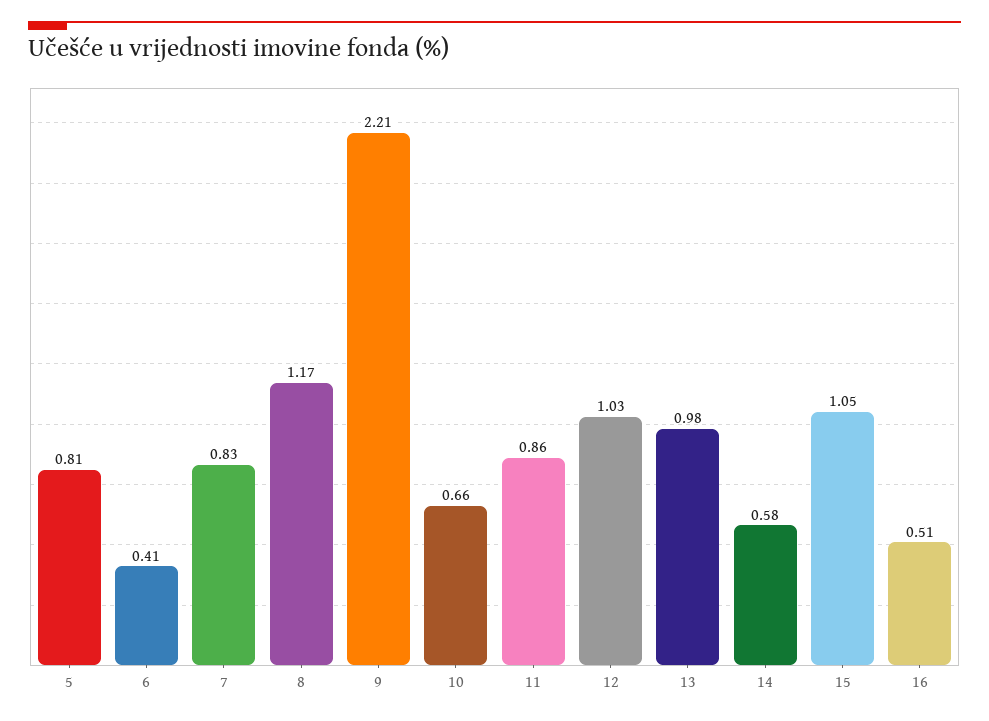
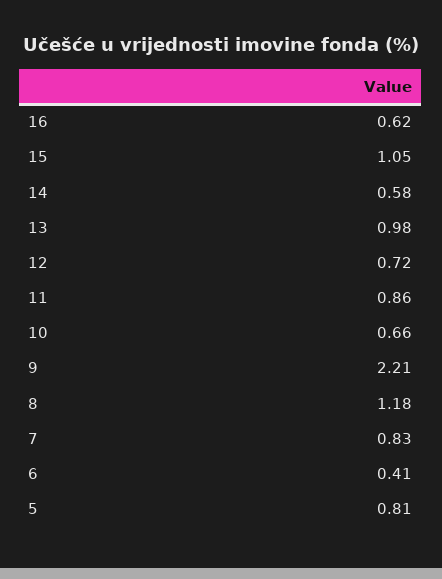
  {
    "5": 0.81,
    "6": 0.41,
    "7": 0.83,
-   "8": 1.17,
+   "8": 1.18,
    "9": 2.21,
    "10": 0.66,
    "11": 0.86,
-   "12": 1.03,
+   "12": 0.72,
    "13": 0.98,
    "14": 0.58,
    "15": 1.05,
-   "16": 0.51
+   "16": 0.62
  }

